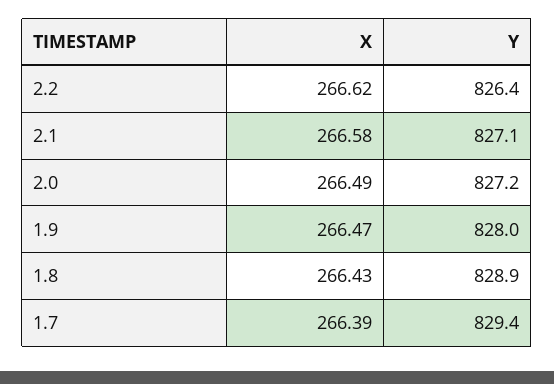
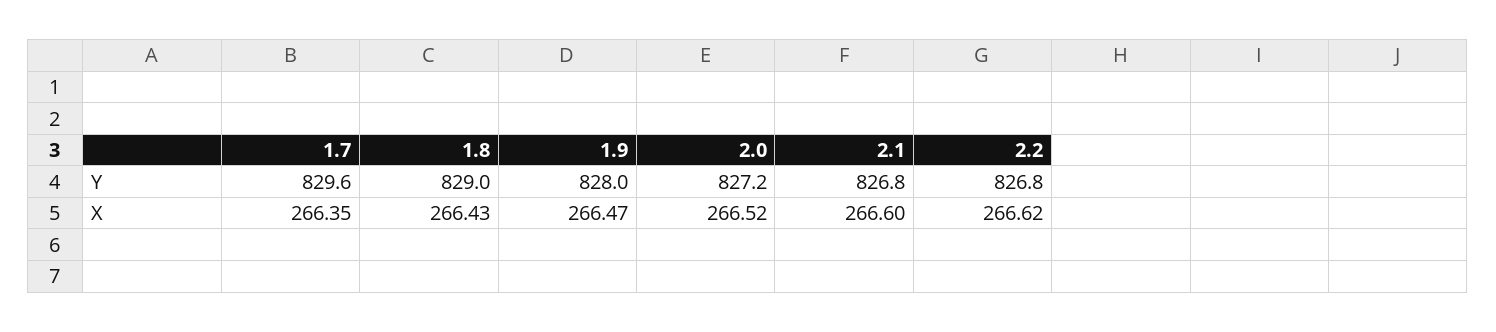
  {
    "X": {
      "2.2": 266.62,
-     "2.1": 266.58,
+     "2.1": 266.6,
-     "2.0": 266.49,
+     "2.0": 266.52,
      "1.9": 266.47,
      "1.8": 266.43,
-     "1.7": 266.39
+     "1.7": 266.35
    },
    "Y": {
-     "2.2": 826.4,
+     "2.2": 826.8,
-     "2.1": 827.1,
+     "2.1": 826.8,
      "2.0": 827.2,
      "1.9": 828,
-     "1.8": 828.9,
+     "1.8": 829,
-     "1.7": 829.4
+     "1.7": 829.6
    }
  }

